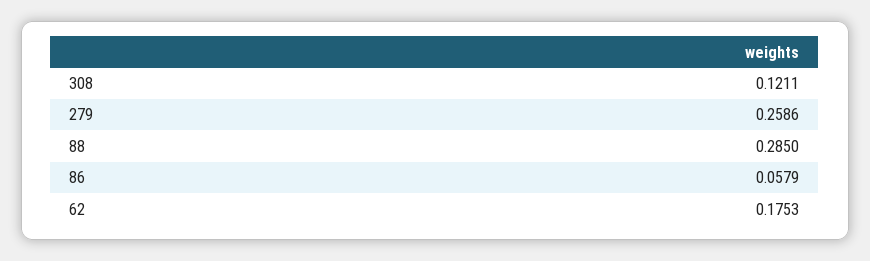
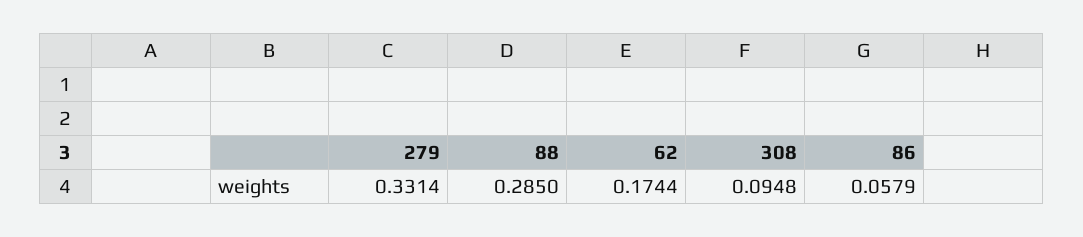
  {
-   "308": 0.1211,
+   "308": 0.0948,
-   "279": 0.2586,
+   "279": 0.3314,
    "88": 0.285,
    "86": 0.0579,
-   "62": 0.1753
+   "62": 0.1744
  }

